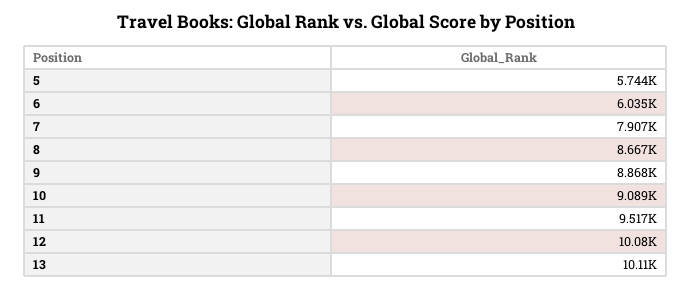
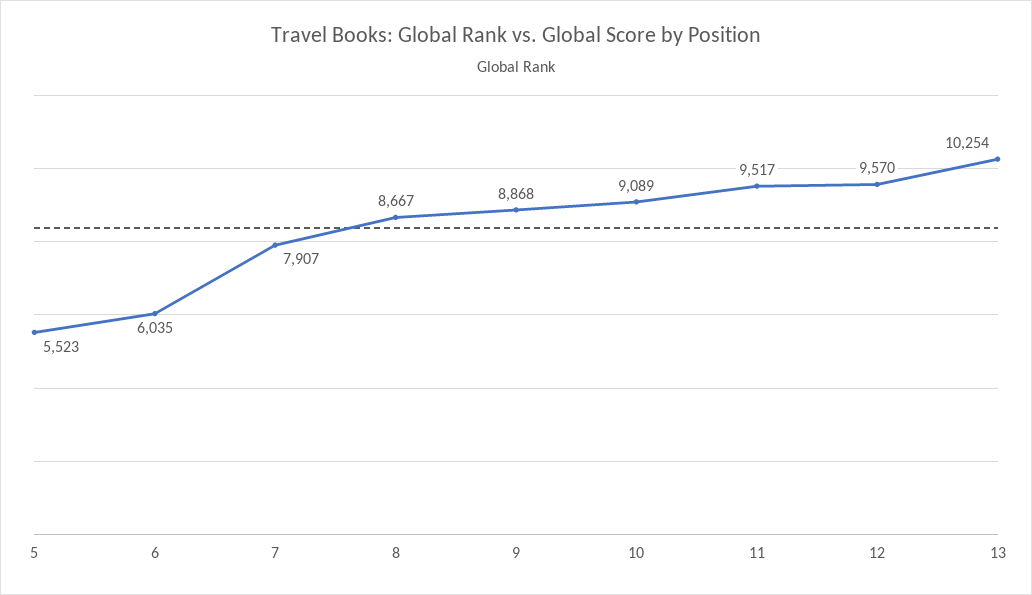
  {
-   "5": 5744,
+   "5": 5523,
    "6": 6035,
    "7": 7907,
    "8": 8667,
    "9": 8868,
    "10": 9089,
    "11": 9517,
-   "12": 10080,
+   "12": 9570,
-   "13": 10110
+   "13": 10254
  }

